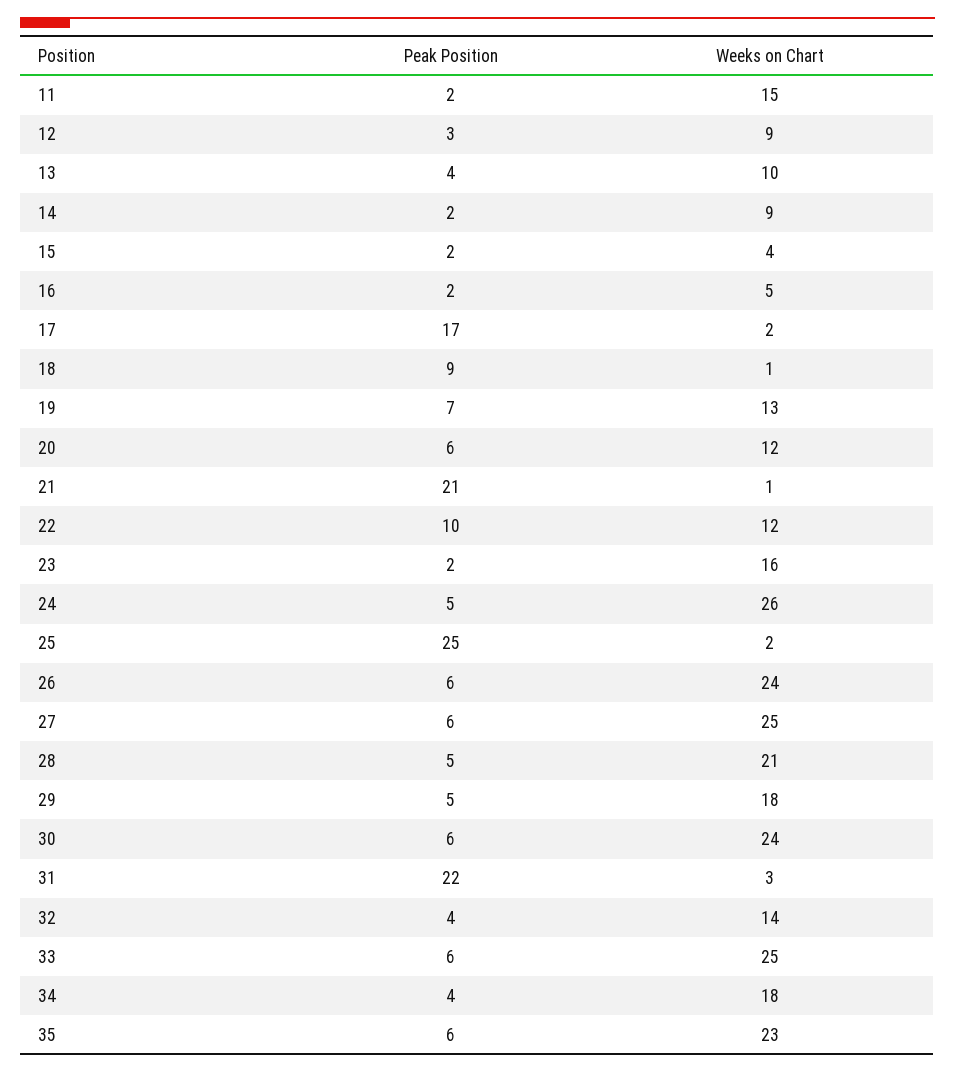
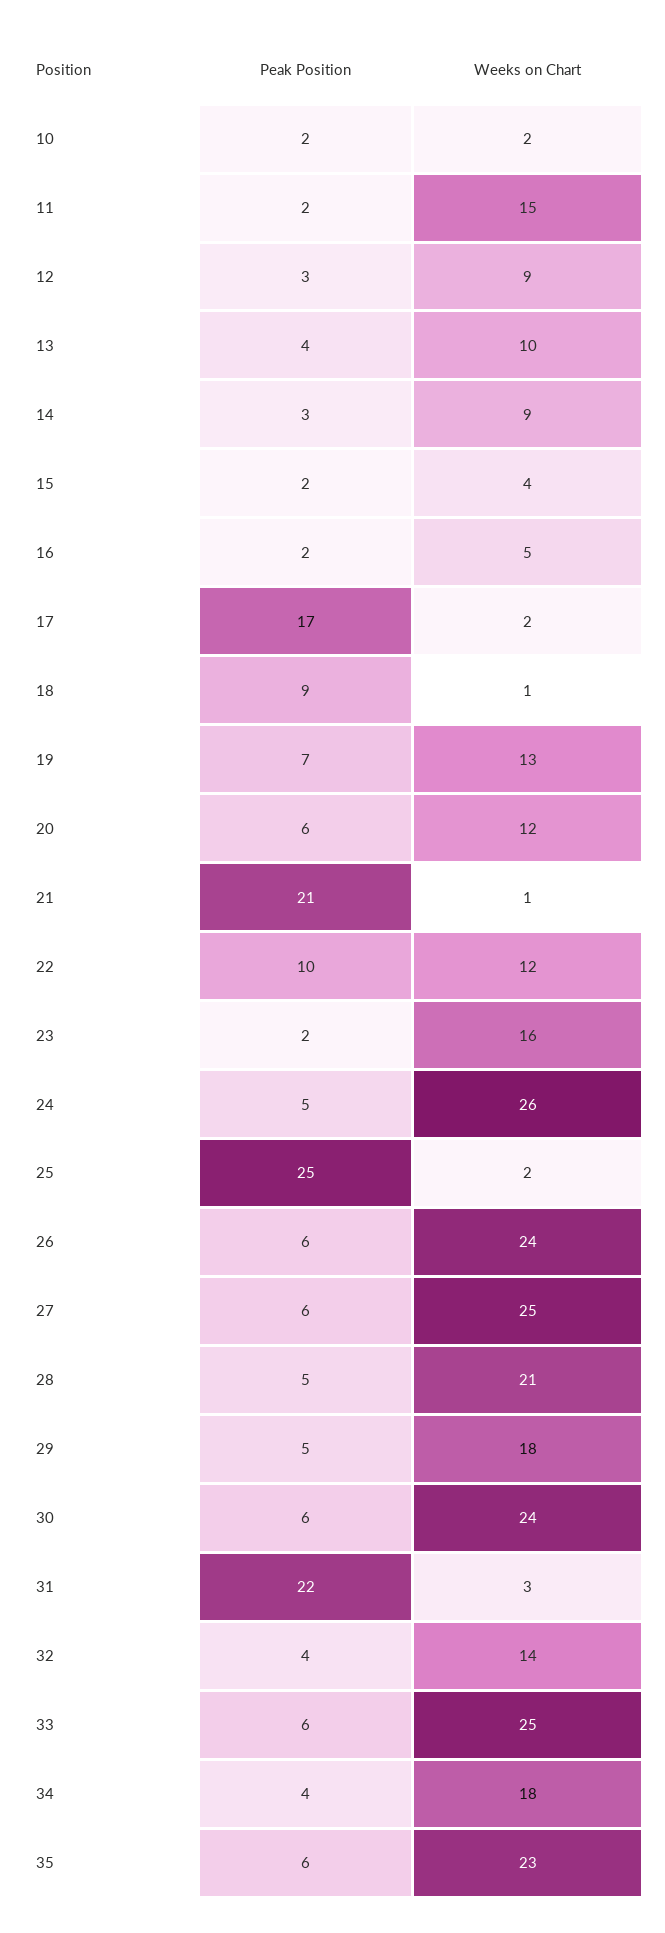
  {
    "Peak Position": {
      "11": 2,
      "12": 3,
      "13": 4,
-     "14": 2,
+     "14": 3,
      "15": 2,
      "16": 2,
      "17": 17,
      "18": 9,
      "19": 7,
      "20": 6,
      "21": 21,
      "22": 10,
      "23": 2,
      "24": 5,
      "25": 25,
      "26": 6,
      "27": 6,
      "28": 5,
      "29": 5,
      "30": 6,
      "31": 22,
      "32": 4,
      "33": 6,
      "34": 4,
-     "35": 6
+     "35": 6,
+     "10": 2
    },
    "Weeks on Chart": {
      "11": 15,
      "12": 9,
      "13": 10,
      "14": 9,
      "15": 4,
      "16": 5,
      "17": 2,
      "18": 1,
      "19": 13,
      "20": 12,
      "21": 1,
      "22": 12,
      "23": 16,
      "24": 26,
      "25": 2,
      "26": 24,
      "27": 25,
      "28": 21,
      "29": 18,
      "30": 24,
      "31": 3,
      "32": 14,
      "33": 25,
      "34": 18,
-     "35": 23
+     "35": 23,
+     "10": 2
    }
  }

